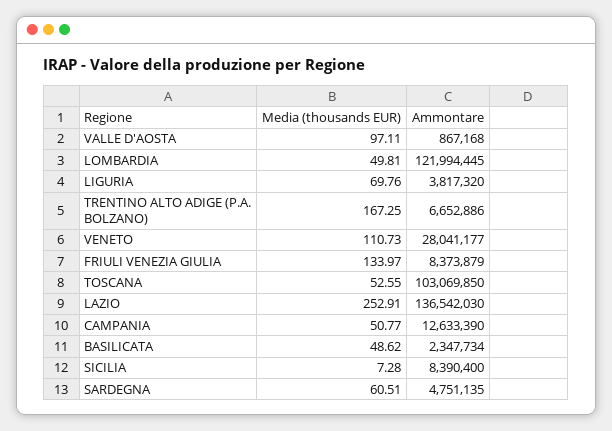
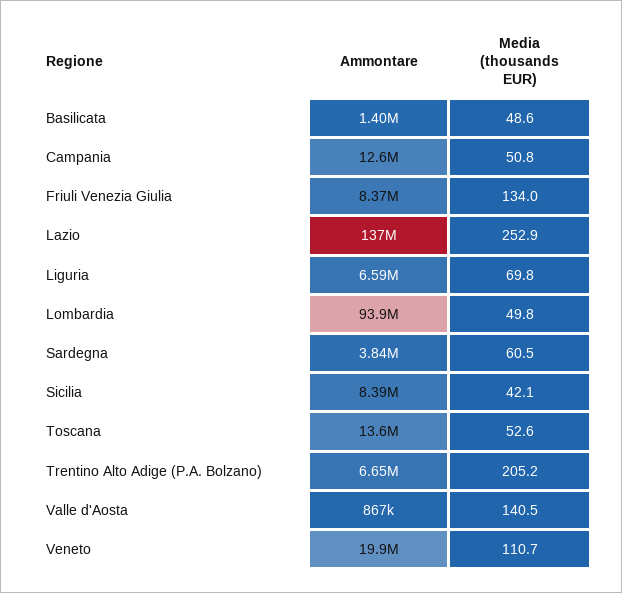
  {
    "Media (thousands EUR)": {
-     "VALLE D'AOSTA": 97.11,
+     "VALLE D'AOSTA": 140.5,
      "LOMBARDIA": 49.81,
      "LIGURIA": 69.76,
-     "TRENTINO ALTO ADIGE (P.A. BOLZANO)": 167.25,
+     "TRENTINO ALTO ADIGE (P.A. BOLZANO)": 205.2,
      "VENETO": 110.73,
      "FRIULI VENEZIA GIULIA": 133.97,
      "TOSCANA": 52.55,
      "LAZIO": 252.91,
      "CAMPANIA": 50.77,
      "BASILICATA": 48.62,
-     "SICILIA": 7.28,
+     "SICILIA": 42.1,
      "SARDEGNA": 60.51
    },
    "Ammontare": {
      "VALLE D'AOSTA": 867168,
-     "LOMBARDIA": 121994445,
+     "LOMBARDIA": 93900000,
-     "LIGURIA": 3817320,
+     "LIGURIA": 6590000,
      "TRENTINO ALTO ADIGE (P.A. BOLZANO)": 6652886,
-     "VENETO": 28041177,
+     "VENETO": 19900000,
      "FRIULI VENEZIA GIULIA": 8373879,
-     "TOSCANA": 103069850,
+     "TOSCANA": 13600000,
      "LAZIO": 136542030,
      "CAMPANIA": 12633390,
-     "BASILICATA": 2347734,
+     "BASILICATA": 1400000,
      "SICILIA": 8390400,
-     "SARDEGNA": 4751135
+     "SARDEGNA": 3840000
    }
  }

